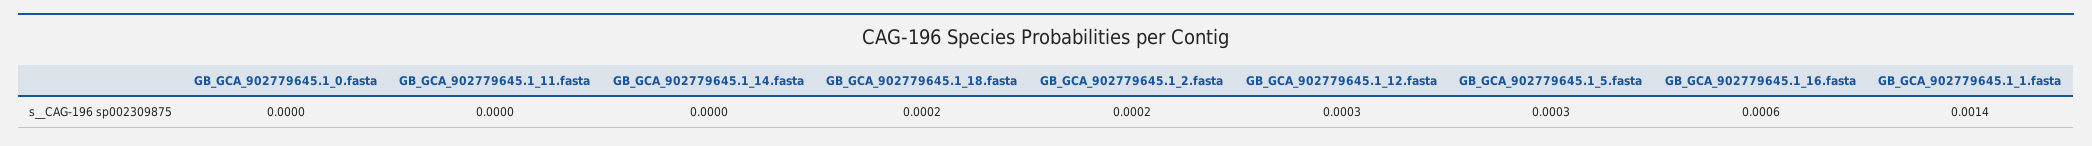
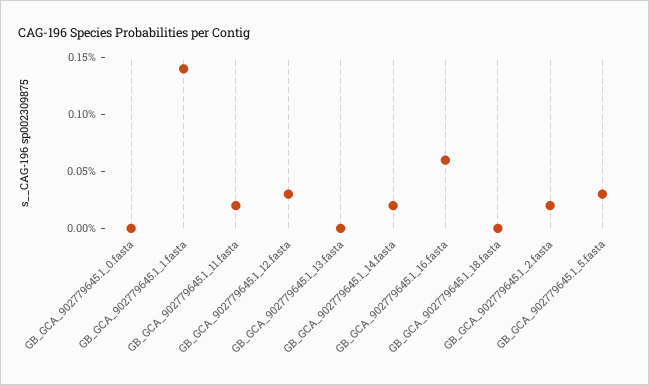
  {
    "GB_GCA_902779645.1_0.fasta": 0,
-   "GB_GCA_902779645.1_11.fasta": 0,
+   "GB_GCA_902779645.1_11.fasta": 0.0002,
-   "GB_GCA_902779645.1_14.fasta": 0,
+   "GB_GCA_902779645.1_14.fasta": 0.0002,
-   "GB_GCA_902779645.1_18.fasta": 0.0002,
+   "GB_GCA_902779645.1_18.fasta": 0,
    "GB_GCA_902779645.1_2.fasta": 0.0002,
    "GB_GCA_902779645.1_12.fasta": 0.0003,
    "GB_GCA_902779645.1_5.fasta": 0.0003,
    "GB_GCA_902779645.1_16.fasta": 0.0006,
-   "GB_GCA_902779645.1_1.fasta": 0.0014
+   "GB_GCA_902779645.1_1.fasta": 0.0014,
+   "GB_GCA_902779645.1_13.fasta": 0
  }

